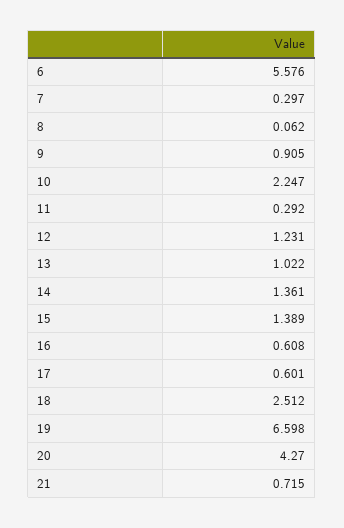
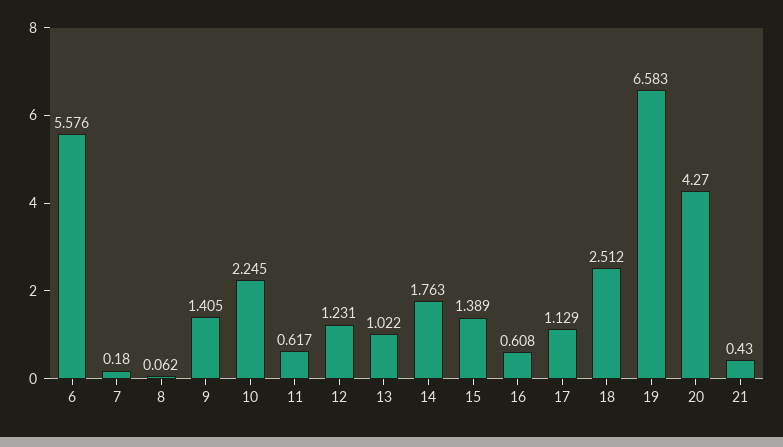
  {
    "6": 5.576,
-   "7": 0.297,
+   "7": 0.18,
    "8": 0.062,
-   "9": 0.905,
+   "9": 1.405,
-   "10": 2.247,
+   "10": 2.245,
-   "11": 0.292,
+   "11": 0.617,
    "12": 1.231,
    "13": 1.022,
-   "14": 1.361,
+   "14": 1.763,
    "15": 1.389,
    "16": 0.608,
-   "17": 0.601,
+   "17": 1.129,
    "18": 2.512,
-   "19": 6.598,
+   "19": 6.583,
    "20": 4.27,
-   "21": 0.715
+   "21": 0.43
  }

